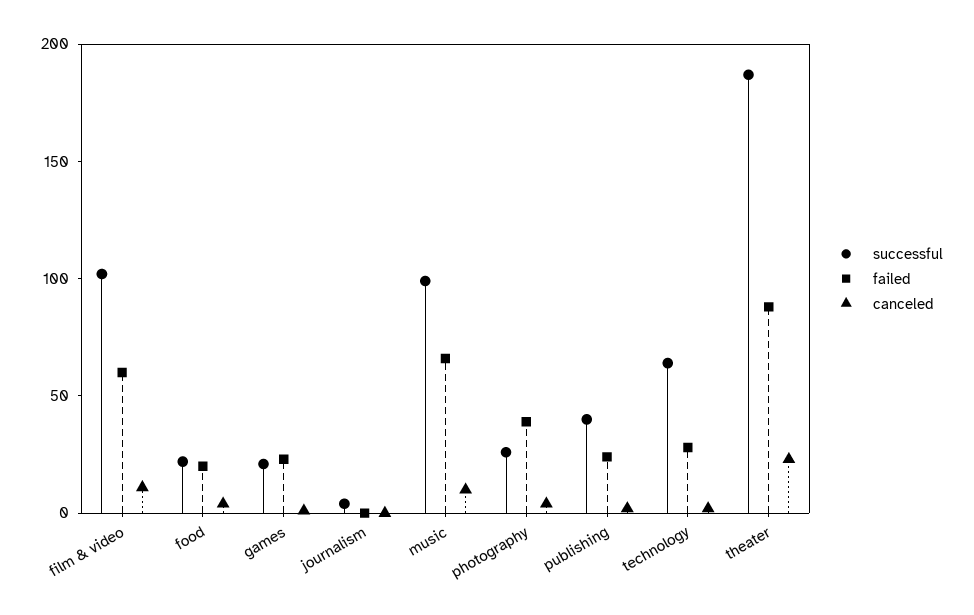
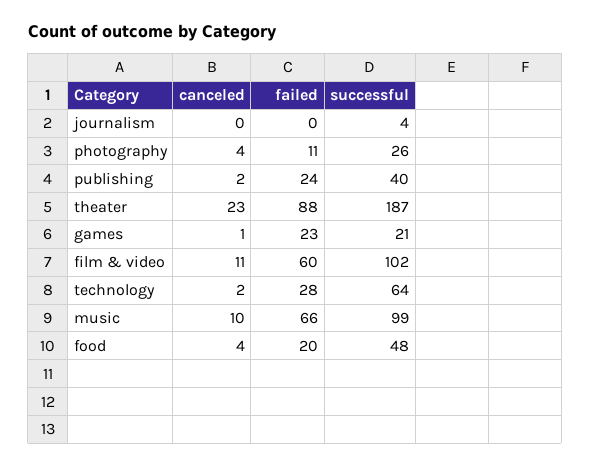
  {
    "successful": {
      "film & video": 102,
-     "food": 20,
+     "food": 48,
      "games": 21,
      "journalism": 4,
      "music": 99,
      "photography": 26,
      "publishing": 40,
      "technology": 64,
      "theater": 187
    },
    "failed": {
      "film & video": 60,
      "food": 20,
      "games": 23,
      "journalism": 0,
      "music": 66,
-     "photography": 40,
+     "photography": 11,
      "publishing": 24,
      "technology": 28,
      "theater": 88
    },
    "canceled": {
      "film & video": 11,
      "food": 4,
      "games": 1,
      "journalism": 0,
      "music": 10,
      "photography": 4,
      "publishing": 2,
      "technology": 2,
      "theater": 23
    }
  }

